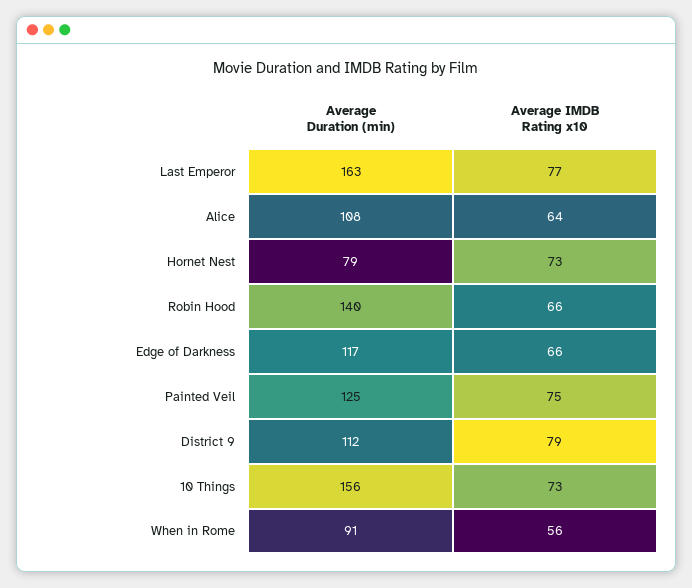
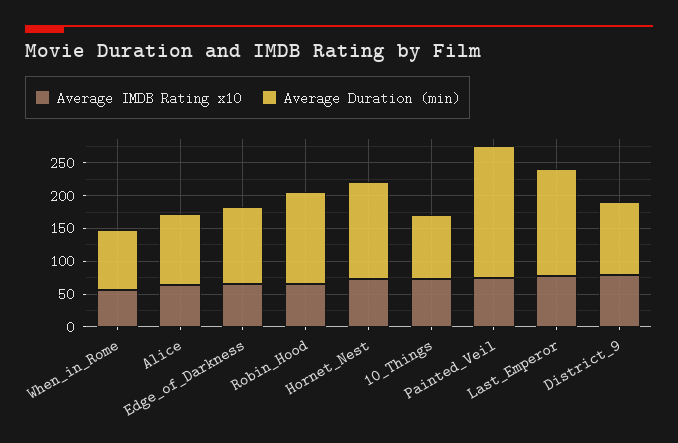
  {
    "Average Duration (min)": {
      "Last Emperor": 163,
      "Alice": 108,
-     "Hornet Nest": 79,
+     "Hornet Nest": 150,
      "Robin Hood": 140,
      "Edge of Darkness": 117,
-     "Painted Veil": 125,
+     "Painted Veil": 200,
      "District 9": 112,
-     "10 Things": 156,
+     "10 Things": 100,
      "When in Rome": 91
    },
    "Average IMDB Rating x10": {
      "Last Emperor": 77,
      "Alice": 64,
      "Hornet Nest": 73,
      "Robin Hood": 66,
      "Edge of Darkness": 66,
      "Painted Veil": 75,
      "District 9": 79,
      "10 Things": 73,
      "When in Rome": 56
    }
  }

